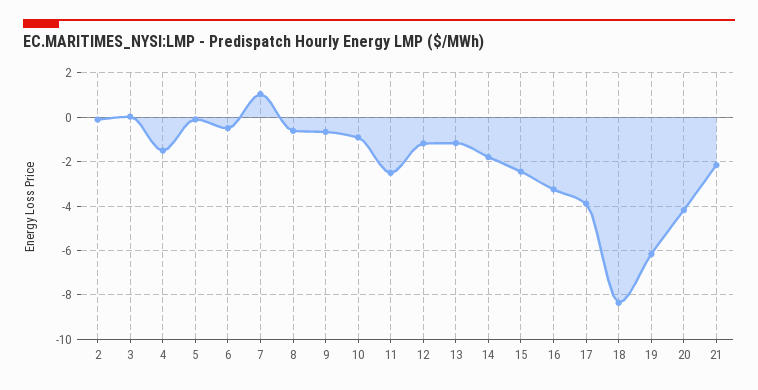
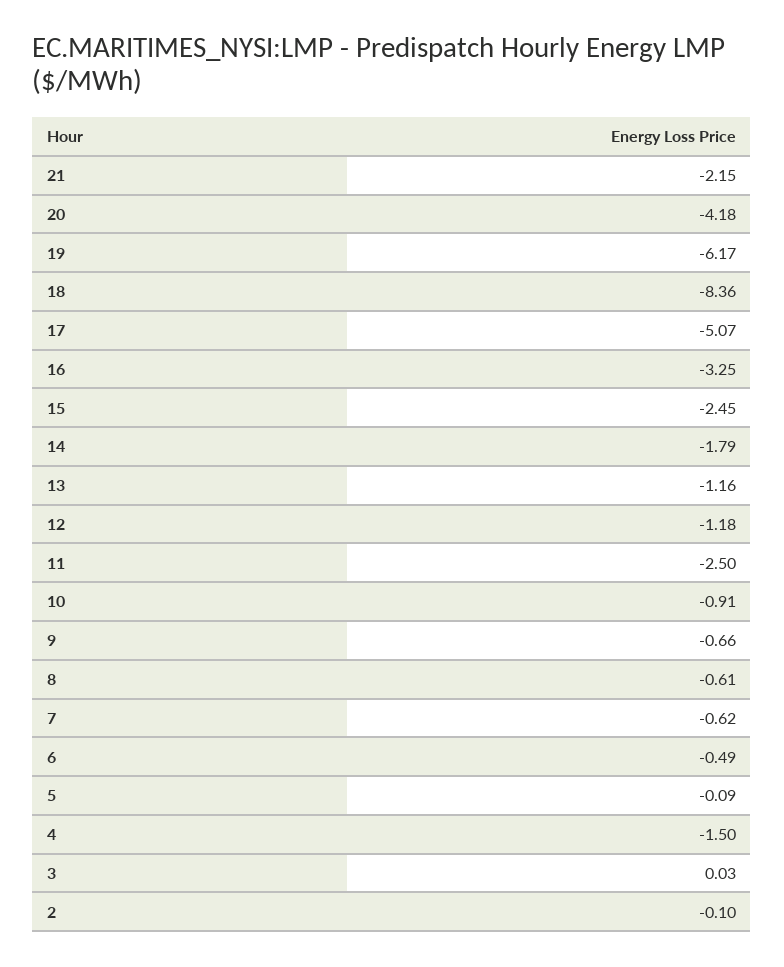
  {
    "2": -0.1,
    "3": 0.03,
    "4": -1.5,
    "5": -0.09,
    "6": -0.49,
-   "7": 1,
+   "7": -0.62,
    "8": -0.61,
    "9": -0.66,
    "10": -0.91,
    "11": -2.5,
    "12": -1.18,
    "13": -1.16,
    "14": -1.79,
    "15": -2.45,
    "16": -3.25,
-   "17": -4,
+   "17": -5.07,
    "18": -8.36,
    "19": -6.17,
    "20": -4.18,
    "21": -2.15
  }

